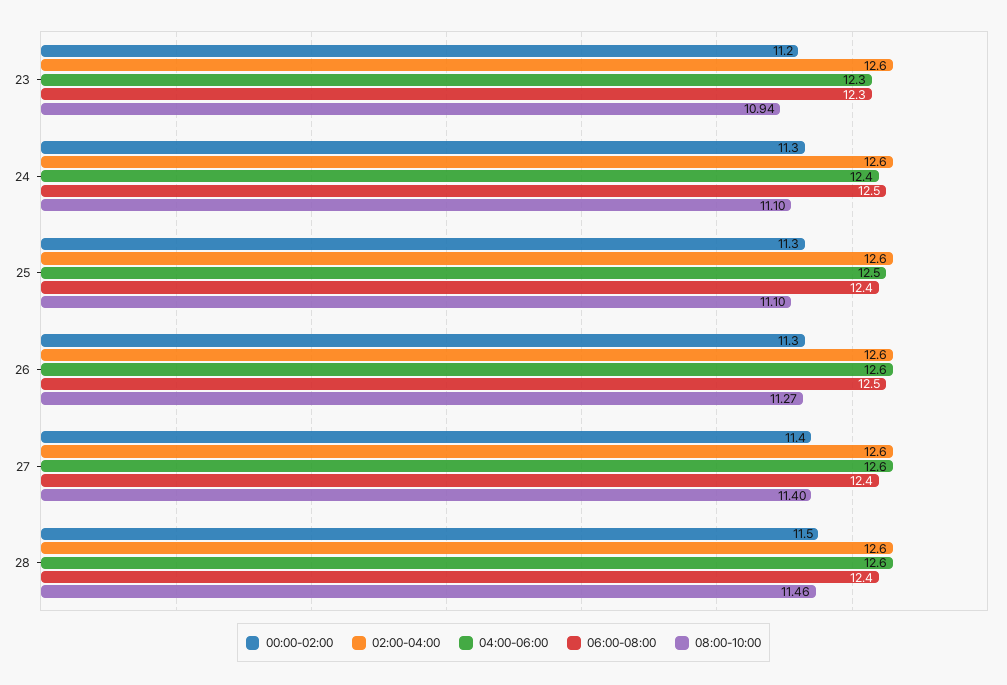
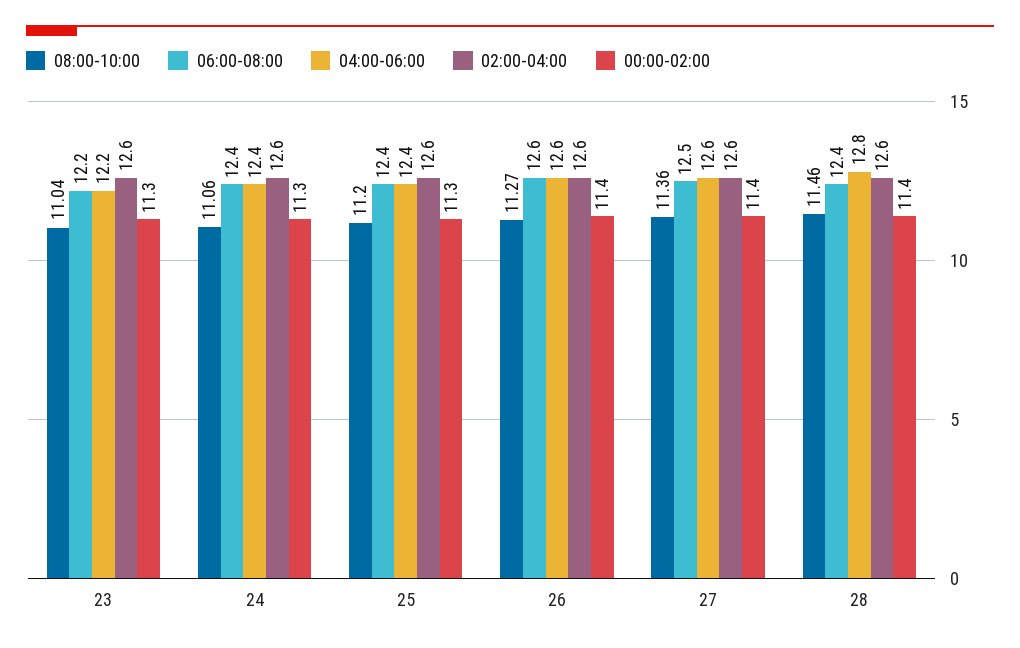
  {
    "00:00-02:00": {
-     "23": 11.2,
+     "23": 11.3,
      "24": 11.3,
      "25": 11.3,
-     "26": 11.3,
+     "26": 11.4,
      "27": 11.4,
-     "28": 11.5
+     "28": 11.4
    },
    "02:00-04:00": {
      "23": 12.6,
      "24": 12.6,
      "25": 12.6,
      "26": 12.6,
      "27": 12.6,
      "28": 12.6
    },
    "04:00-06:00": {
-     "23": 12.3,
+     "23": 12.2,
      "24": 12.4,
-     "25": 12.5,
+     "25": 12.4,
      "26": 12.6,
      "27": 12.6,
-     "28": 12.6
+     "28": 12.8
    },
    "06:00-08:00": {
-     "23": 12.3,
+     "23": 12.2,
-     "24": 12.5,
+     "24": 12.4,
      "25": 12.4,
-     "26": 12.5,
+     "26": 12.6,
-     "27": 12.4,
+     "27": 12.5,
      "28": 12.4
    },
    "08:00-10:00": {
-     "23": 10.94,
+     "23": 11.04,
-     "24": 11.1,
+     "24": 11.06,
-     "25": 11.1,
+     "25": 11.2,
      "26": 11.27,
-     "27": 11.4,
+     "27": 11.36,
      "28": 11.46
    }
  }

